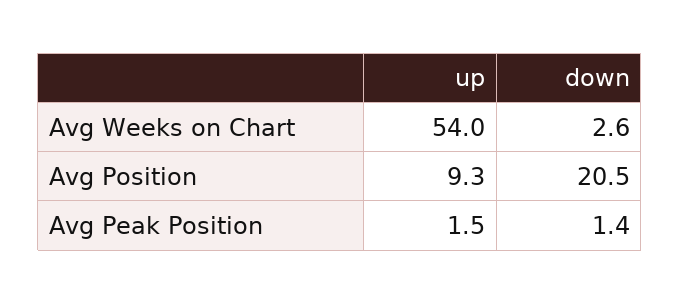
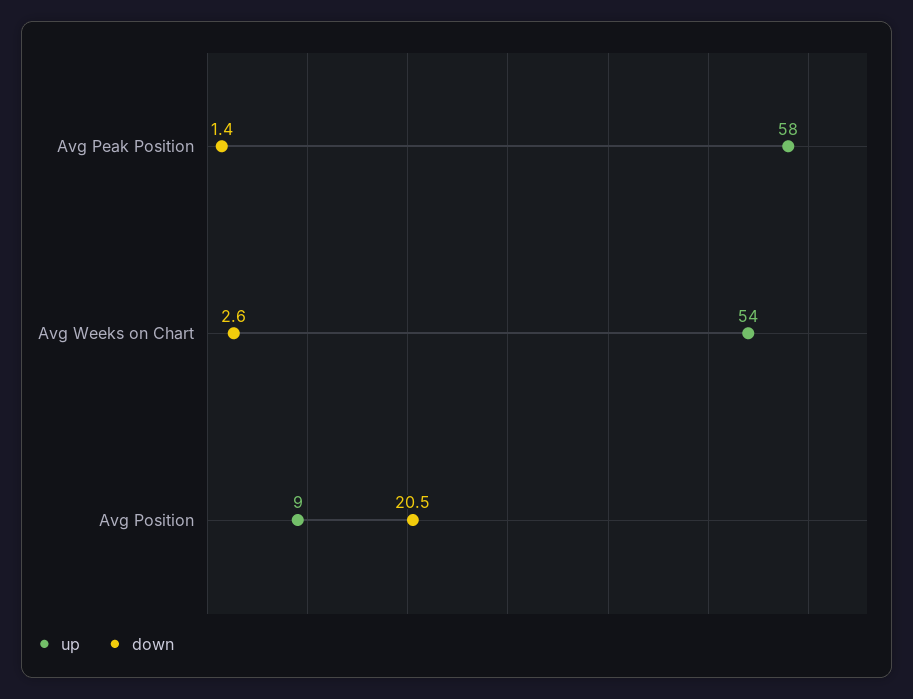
  {
    "up": {
      "Avg Weeks on Chart": 54,
      "Avg Position": 9.3,
-     "Avg Peak Position": 1.5
+     "Avg Peak Position": 58
    },
    "down": {
      "Avg Weeks on Chart": 2.6,
      "Avg Position": 20.5,
      "Avg Peak Position": 1.4
    }
  }

